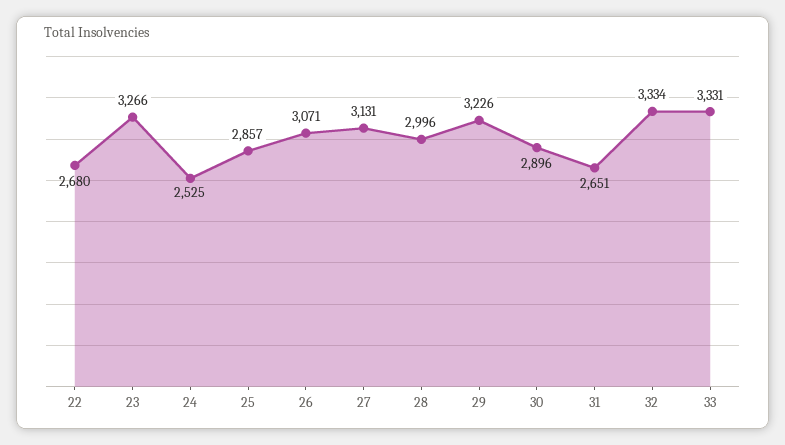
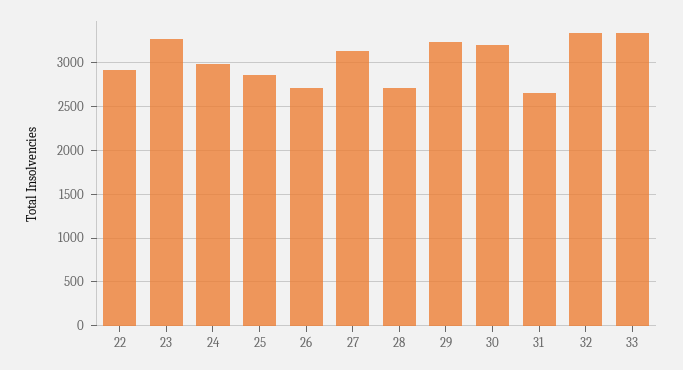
  {
-   "22": 2680,
+   "22": 2900,
    "23": 3266,
-   "24": 2525,
+   "24": 3000,
    "25": 2857,
-   "26": 3071,
+   "26": 2700,
    "27": 3131,
-   "28": 2996,
+   "28": 2700,
    "29": 3226,
-   "30": 2896,
+   "30": 3200,
    "31": 2651,
    "32": 3334,
    "33": 3331
  }

